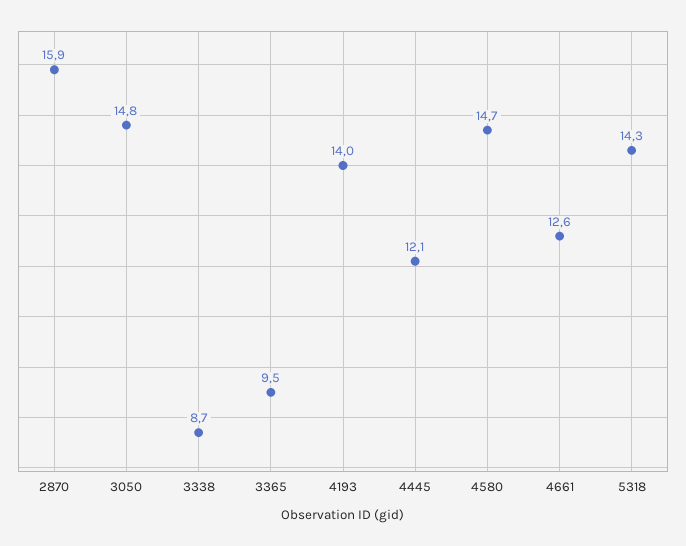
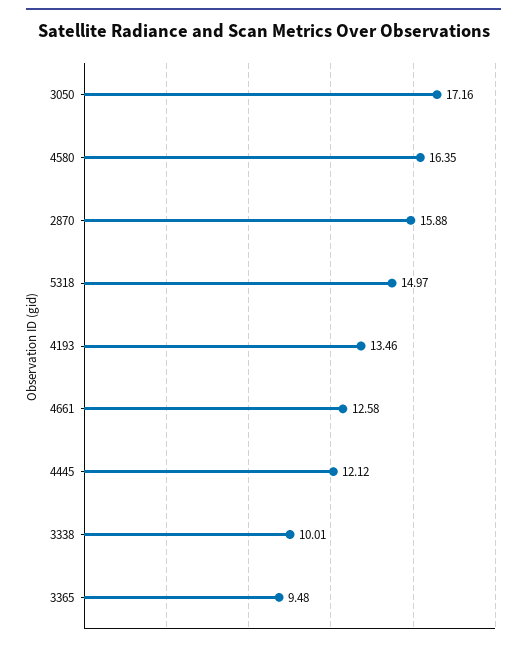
  {
    "2870": 15.88,
-   "3050": 14.8,
+   "3050": 17.16,
-   "3338": 8.7,
+   "3338": 10.01,
    "3365": 9.48,
-   "4193": 14,
+   "4193": 13.46,
    "4445": 12.12,
-   "4580": 14.7,
+   "4580": 16.35,
    "4661": 12.58,
-   "5318": 14.3
+   "5318": 14.97
  }

